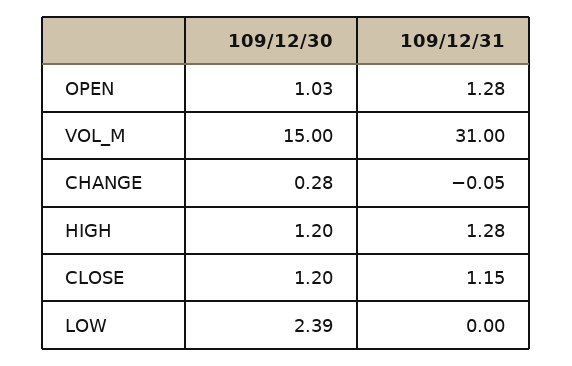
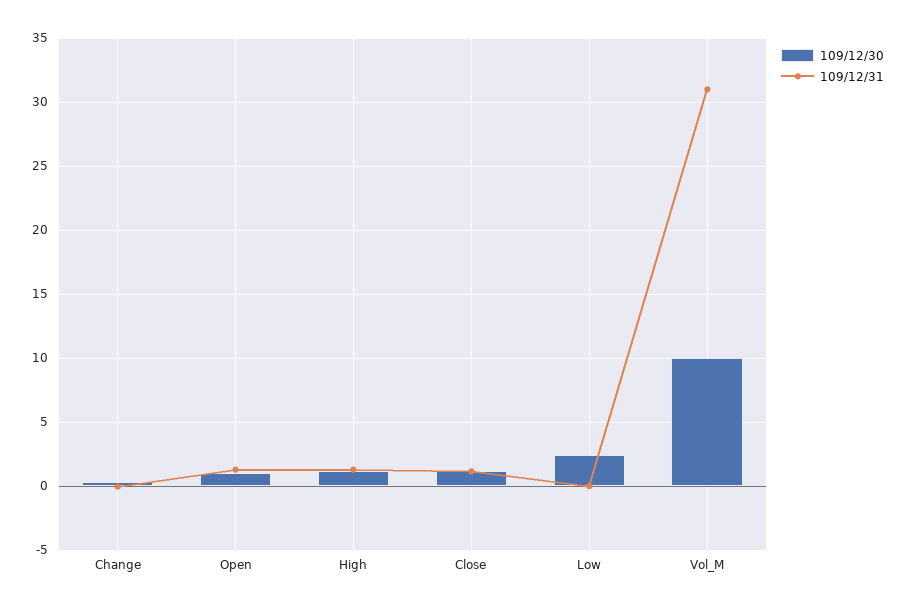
  {
    "109/12/30": {
      "OPEN": 1.03,
-     "VOL_M": 15,
+     "VOL_M": 10,
      "CHANGE": 0.28,
      "HIGH": 1.2,
      "CLOSE": 1.2,
      "LOW": 2.39
    },
    "109/12/31": {
      "OPEN": 1.28,
      "VOL_M": 31,
      "CHANGE": -0.05,
      "HIGH": 1.28,
      "CLOSE": 1.15,
      "LOW": 0
    }
  }

